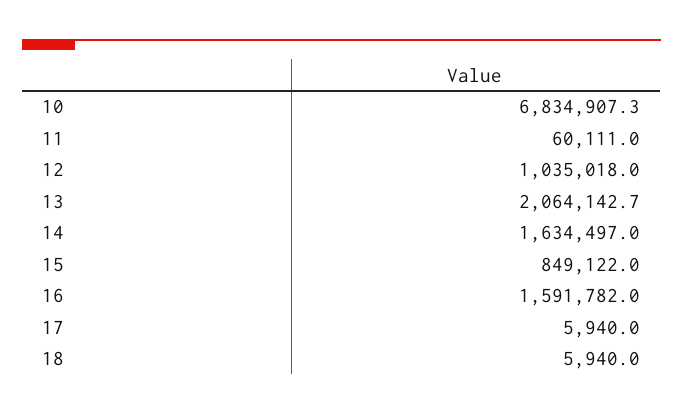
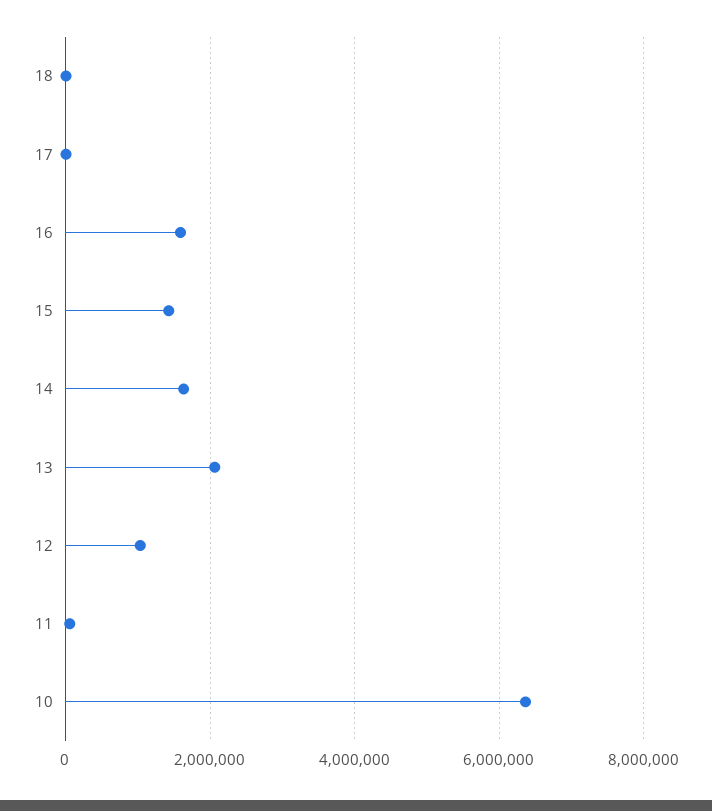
  {
-   "10": 6834907.3,
+   "10": 6400000,
    "11": 60111,
    "12": 1035018,
    "13": 2064142.7,
    "14": 1634497,
-   "15": 849122,
+   "15": 1400000,
    "16": 1591782,
    "17": 5940,
    "18": 5940
  }

